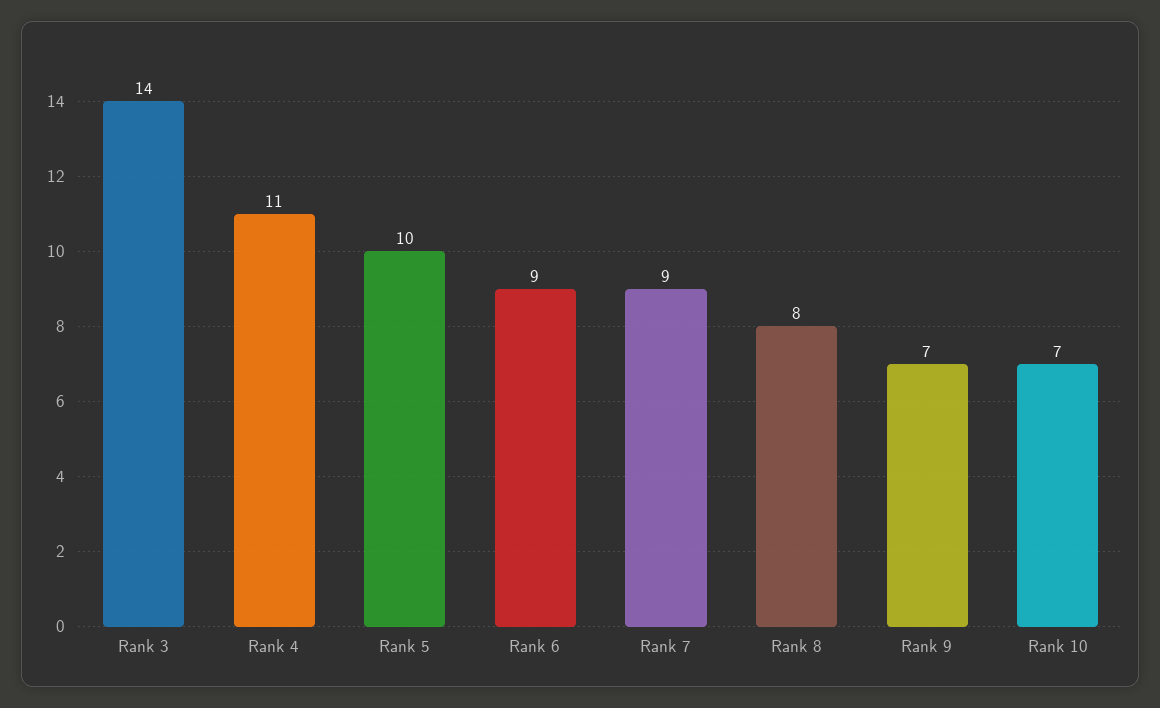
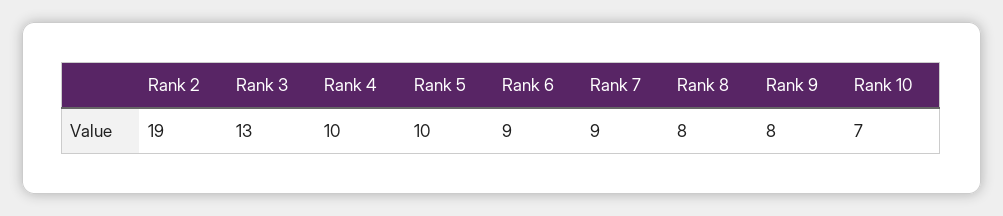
  {
-   "Rank 3": 14,
+   "Rank 3": 13,
-   "Rank 4": 11,
+   "Rank 4": 10,
    "Rank 5": 10,
    "Rank 6": 9,
    "Rank 7": 9,
    "Rank 8": 8,
-   "Rank 9": 7,
+   "Rank 9": 8,
-   "Rank 10": 7
+   "Rank 10": 7,
+   "Rank 2": 19
  }

